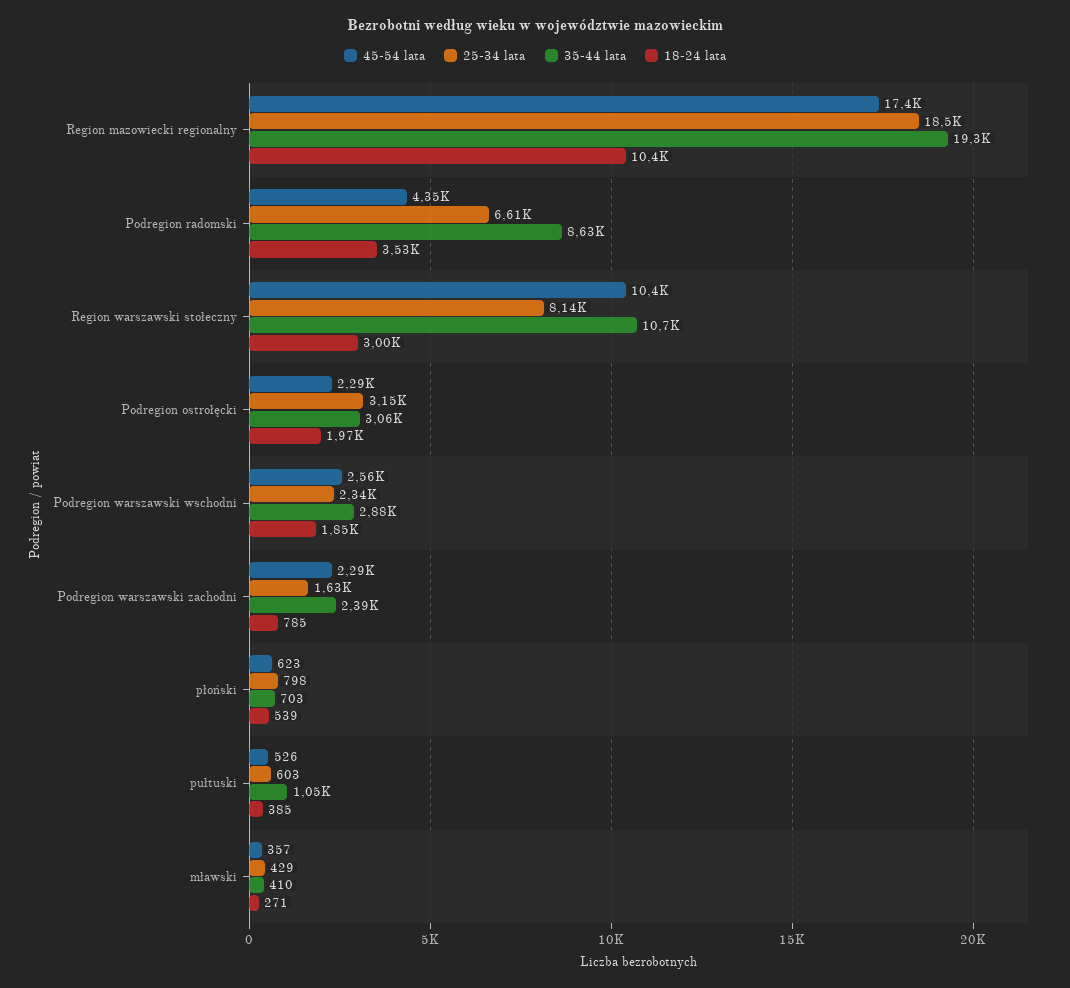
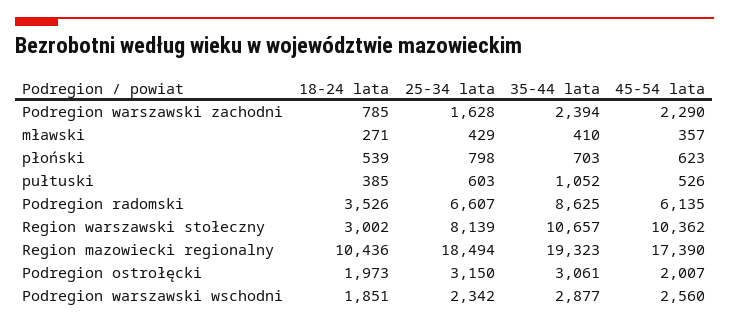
  {
    "45-54 lata": {
      "Region mazowiecki regionalny": 17390,
-     "Podregion radomski": 4350,
+     "Podregion radomski": 6135,
      "Region warszawski stołeczny": 10362,
-     "Podregion ostrołęcki": 2290,
+     "Podregion ostrołęcki": 2007,
      "Podregion warszawski wschodni": 2560,
      "Podregion warszawski zachodni": 2290,
      "płoński": 623,
      "pułtuski": 526,
      "mławski": 357
    },
    "25-34 lata": {
      "Region mazowiecki regionalny": 18494,
      "Podregion radomski": 6607,
      "Region warszawski stołeczny": 8139,
      "Podregion ostrołęcki": 3150,
      "Podregion warszawski wschodni": 2342,
      "Podregion warszawski zachodni": 1628,
      "płoński": 798,
      "pułtuski": 603,
      "mławski": 429
    },
    "35-44 lata": {
      "Region mazowiecki regionalny": 19323,
      "Podregion radomski": 8625,
      "Region warszawski stołeczny": 10657,
      "Podregion ostrołęcki": 3061,
      "Podregion warszawski wschodni": 2877,
      "Podregion warszawski zachodni": 2394,
      "płoński": 703,
      "pułtuski": 1052,
      "mławski": 410
    },
    "18-24 lata": {
      "Region mazowiecki regionalny": 10436,
      "Podregion radomski": 3526,
      "Region warszawski stołeczny": 3002,
      "Podregion ostrołęcki": 1973,
      "Podregion warszawski wschodni": 1851,
      "Podregion warszawski zachodni": 785,
      "płoński": 539,
      "pułtuski": 385,
      "mławski": 271
    }
  }

